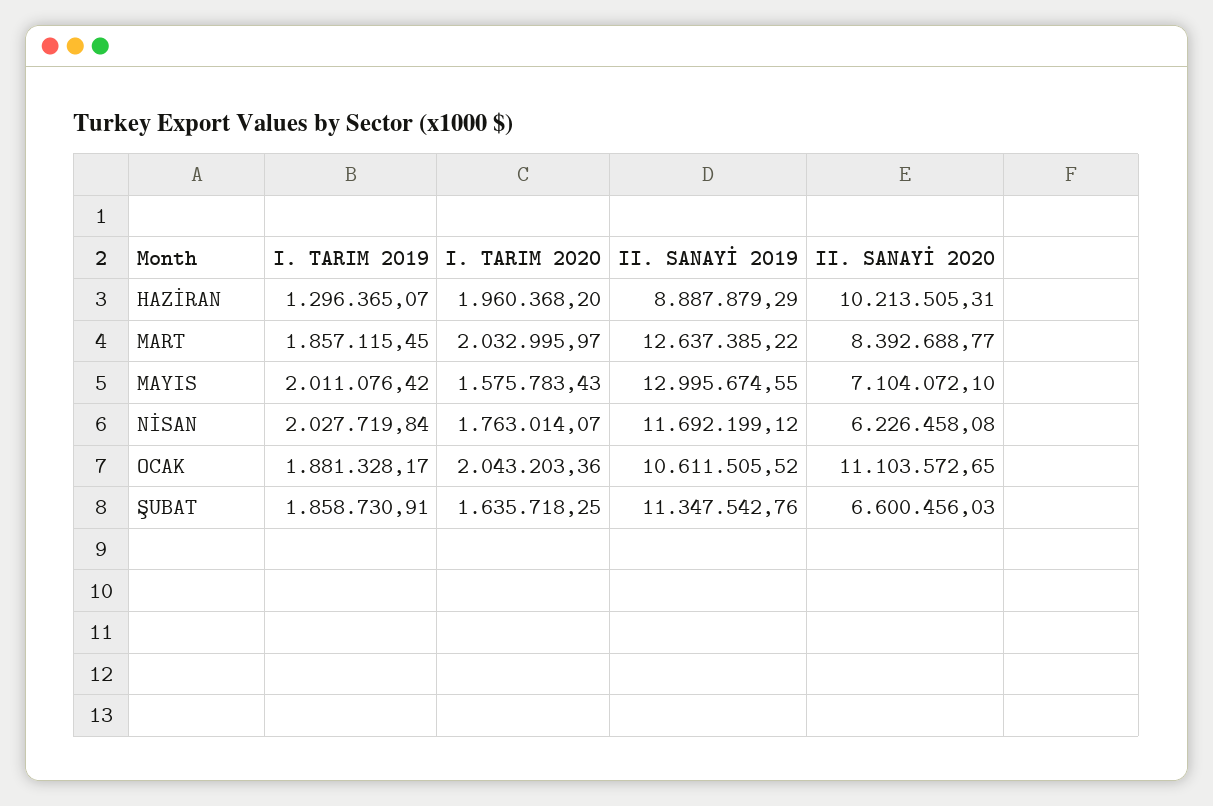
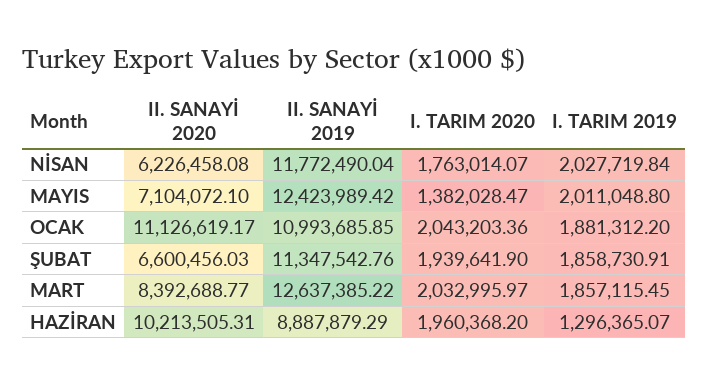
  {
    "I. TARIM 2019": {
      "HAZİRAN": 1296365.07,
      "MART": 1857115.45,
-     "MAYIS": 2011076.42,
+     "MAYIS": 2011048.8,
      "NİSAN": 2027719.84,
-     "OCAK": 1881328.17,
+     "OCAK": 1881312.2,
      "ŞUBAT": 1858730.91
    },
    "I. TARIM 2020": {
      "HAZİRAN": 1960368.2,
      "MART": 2032995.97,
-     "MAYIS": 1575783.43,
+     "MAYIS": 1382028.47,
      "NİSAN": 1763014.07,
      "OCAK": 2043203.36,
-     "ŞUBAT": 1635718.25
+     "ŞUBAT": 1939641.9
    },
    "II. SANAYİ 2019": {
      "HAZİRAN": 8887879.29,
      "MART": 12637385.22,
-     "MAYIS": 12995674.55,
+     "MAYIS": 12423989.42,
-     "NİSAN": 11692199.12,
+     "NİSAN": 11772490.04,
-     "OCAK": 10611505.52,
+     "OCAK": 10993685.85,
      "ŞUBAT": 11347542.76
    },
    "II. SANAYİ 2020": {
      "HAZİRAN": 10213505.31,
      "MART": 8392688.77,
      "MAYIS": 7104072.1,
      "NİSAN": 6226458.08,
-     "OCAK": 11103572.65,
+     "OCAK": 11126619.17,
      "ŞUBAT": 6600456.03
    }
  }

